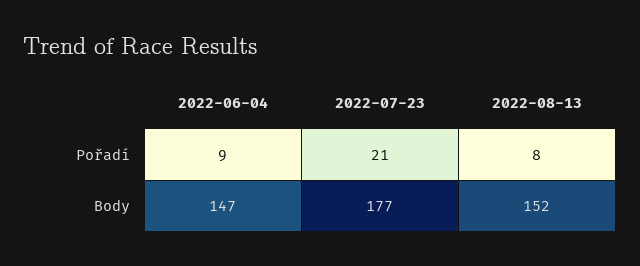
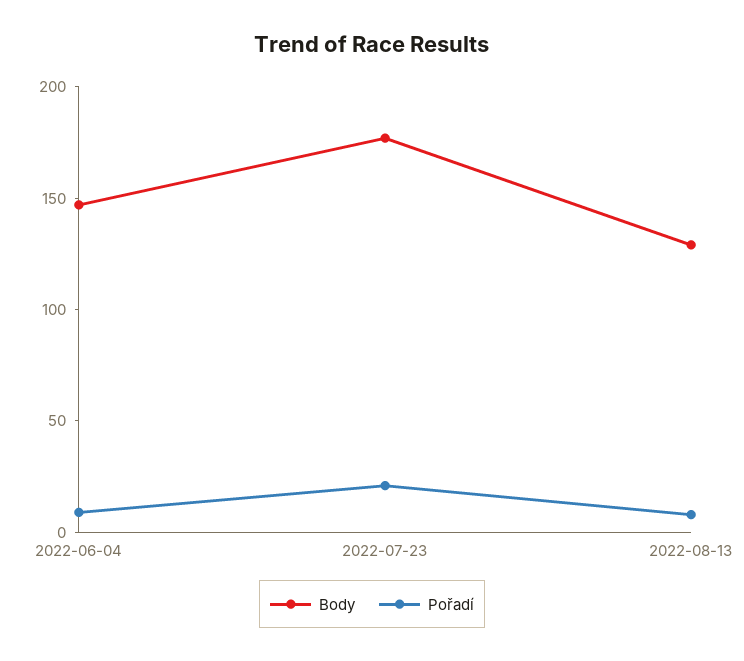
  {
    "Pořadí": {
      "2022-06-04": 9,
      "2022-07-23": 21,
      "2022-08-13": 8
    },
    "Body": {
      "2022-06-04": 147,
      "2022-07-23": 177,
-     "2022-08-13": 152
+     "2022-08-13": 130
    }
  }

